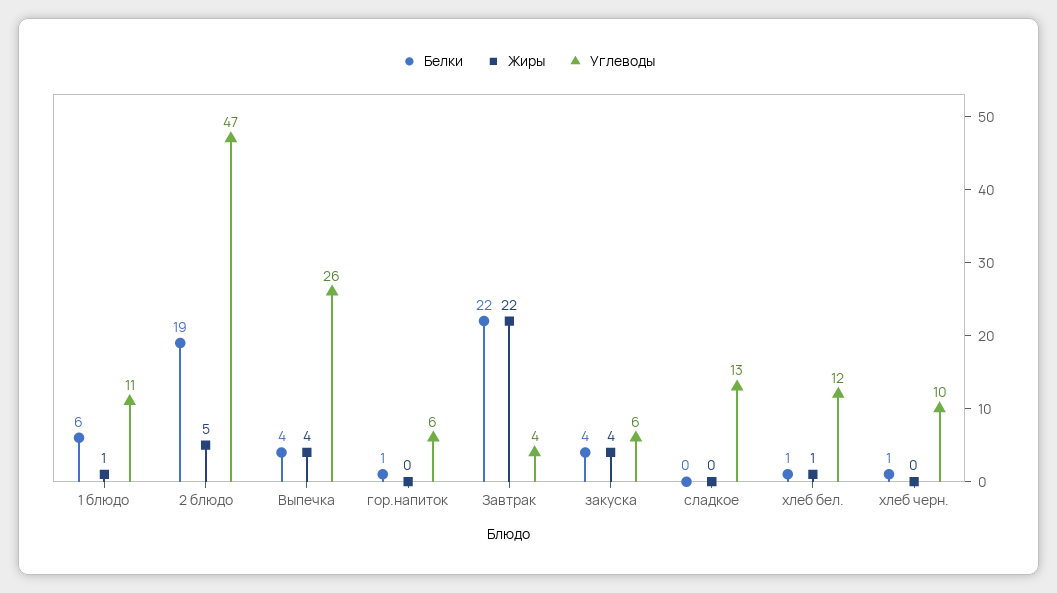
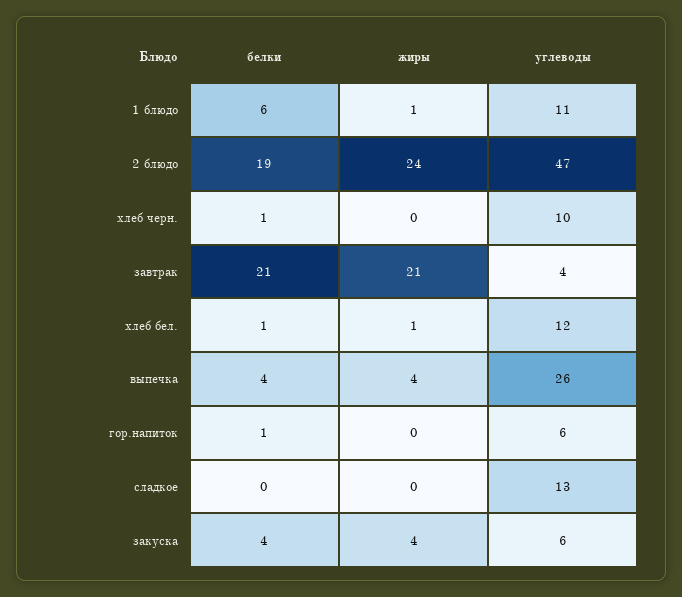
  {
    "Белки": {
      "1 блюдо": 6,
      "2 блюдо": 19,
      "Выпечка": 4,
      "гор.напиток": 1,
-     "Завтрак": 22,
+     "Завтрак": 21,
      "закуска": 4,
      "сладкое": 0,
      "хлеб бел.": 1,
      "хлеб черн.": 1
    },
    "Жиры": {
      "1 блюдо": 1,
-     "2 блюдо": 5,
+     "2 блюдо": 24,
      "Выпечка": 4,
      "гор.напиток": 0,
-     "Завтрак": 22,
+     "Завтрак": 21,
      "закуска": 4,
      "сладкое": 0,
      "хлеб бел.": 1,
      "хлеб черн.": 0
    },
    "Углеводы": {
      "1 блюдо": 11,
      "2 блюдо": 47,
      "Выпечка": 26,
      "гор.напиток": 6,
      "Завтрак": 4,
      "закуска": 6,
      "сладкое": 13,
      "хлеб бел.": 12,
      "хлеб черн.": 10
    }
  }

